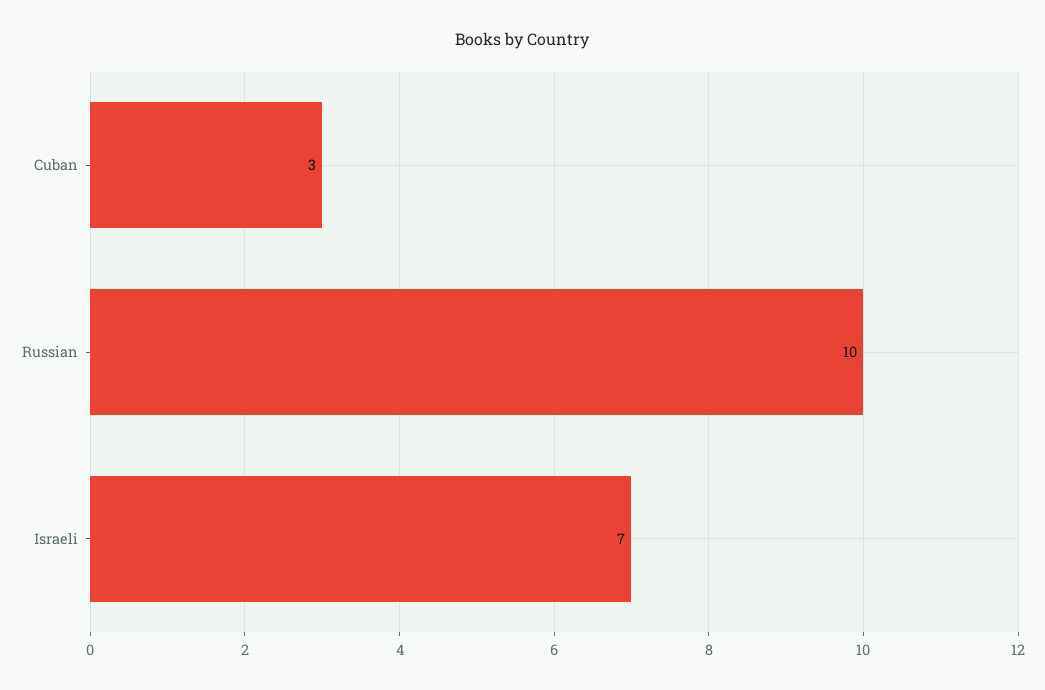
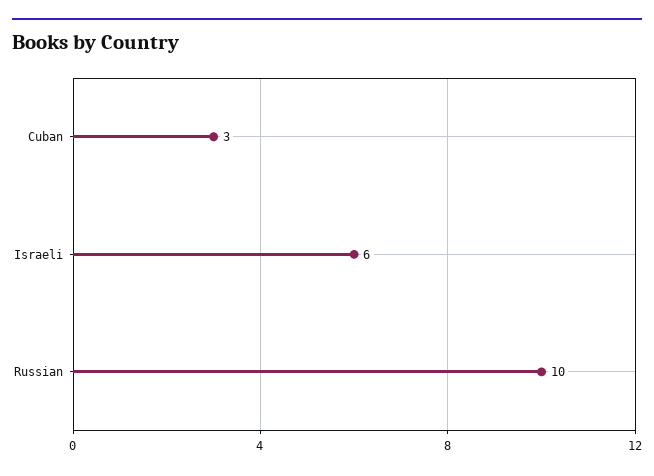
  {
    "Cuban": 3,
    "Russian": 10,
-   "Israeli": 7
+   "Israeli": 6
  }

